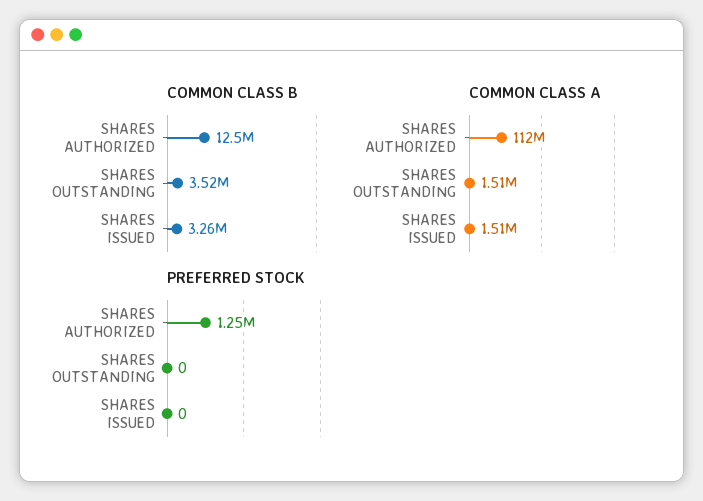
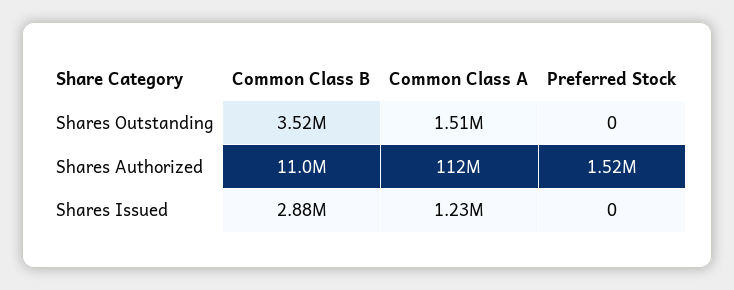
  {
    "COMMON CLASS B": {
-     "SHARES AUTHORIZED": 12500000,
+     "SHARES AUTHORIZED": 11000000,
      "SHARES OUTSTANDING": 3520000,
-     "SHARES ISSUED": 3260000
+     "SHARES ISSUED": 2880000
    },
    "COMMON CLASS A": {
      "SHARES AUTHORIZED": 112000000,
      "SHARES OUTSTANDING": 1510000,
-     "SHARES ISSUED": 1510000
+     "SHARES ISSUED": 1230000
    },
    "PREFERRED STOCK": {
-     "SHARES AUTHORIZED": 1250000,
+     "SHARES AUTHORIZED": 1520000,
      "SHARES OUTSTANDING": 0,
      "SHARES ISSUED": 0
    }
  }

